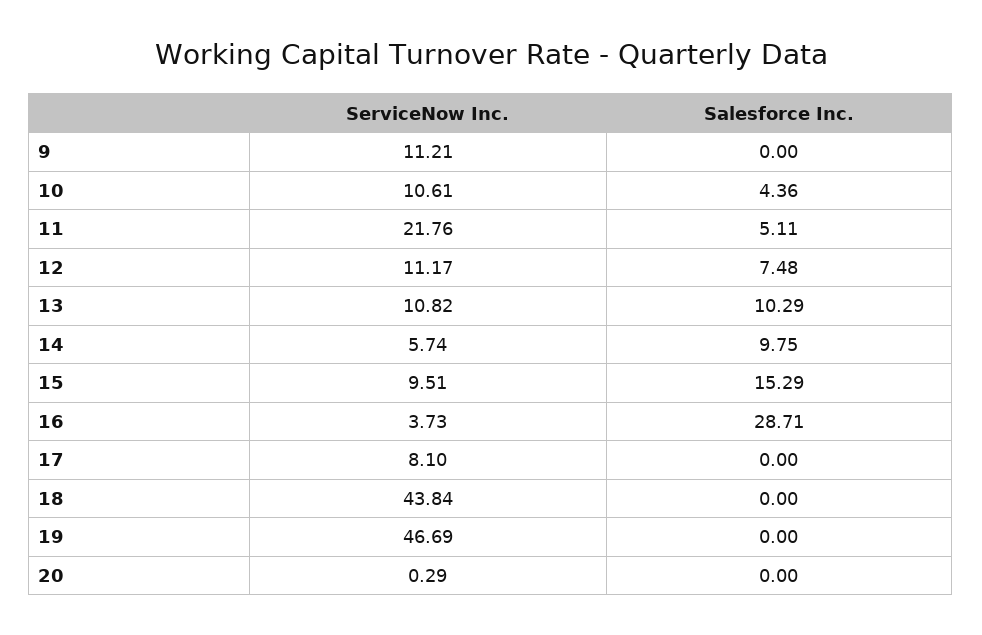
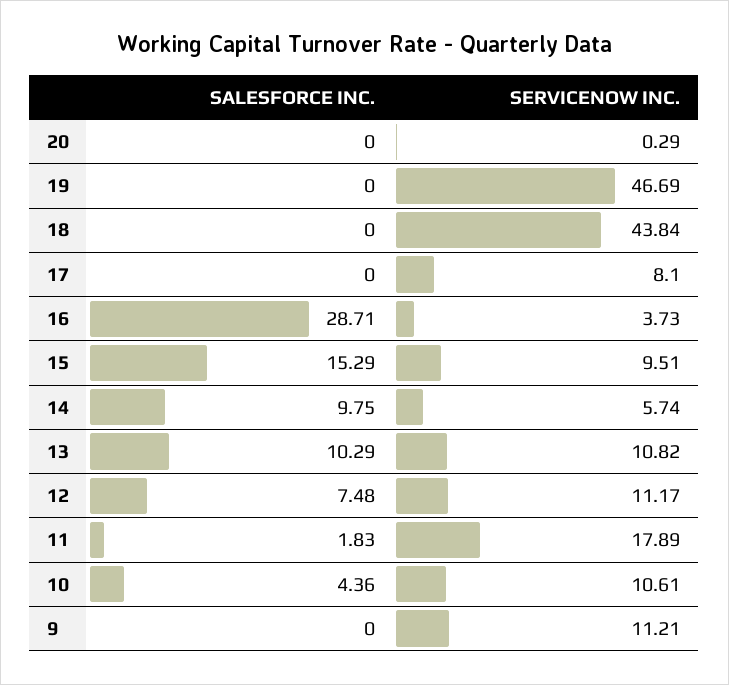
  {
    "ServiceNow Inc.": {
      "9": 11.21,
      "10": 10.61,
-     "11": 21.76,
+     "11": 17.89,
      "12": 11.17,
      "13": 10.82,
      "14": 5.74,
      "15": 9.51,
      "16": 3.73,
      "17": 8.1,
      "18": 43.84,
      "19": 46.69,
      "20": 0.29
    },
    "Salesforce Inc.": {
      "9": 0,
      "10": 4.36,
-     "11": 5.11,
+     "11": 1.83,
      "12": 7.48,
      "13": 10.29,
      "14": 9.75,
      "15": 15.29,
      "16": 28.71,
      "17": 0,
      "18": 0,
      "19": 0,
      "20": 0
    }
  }

